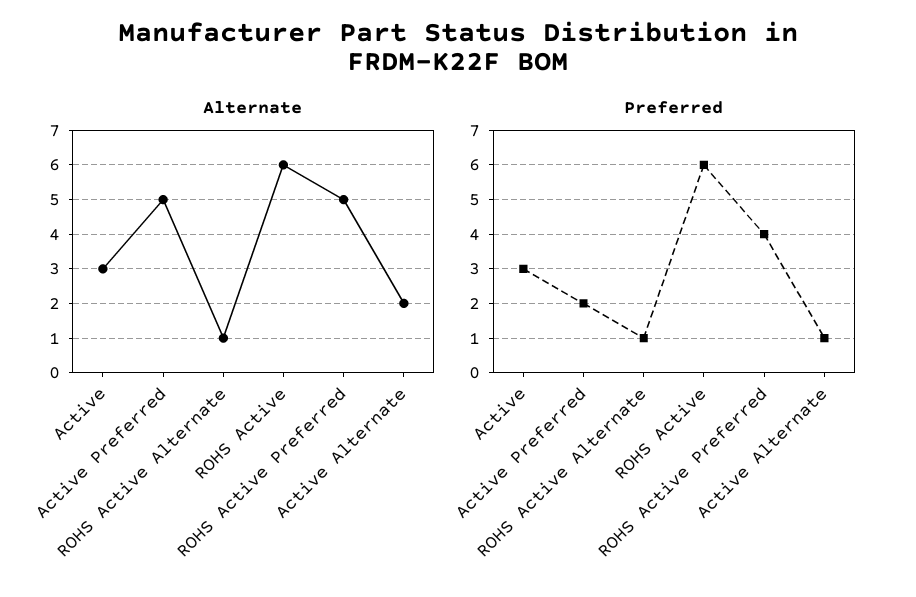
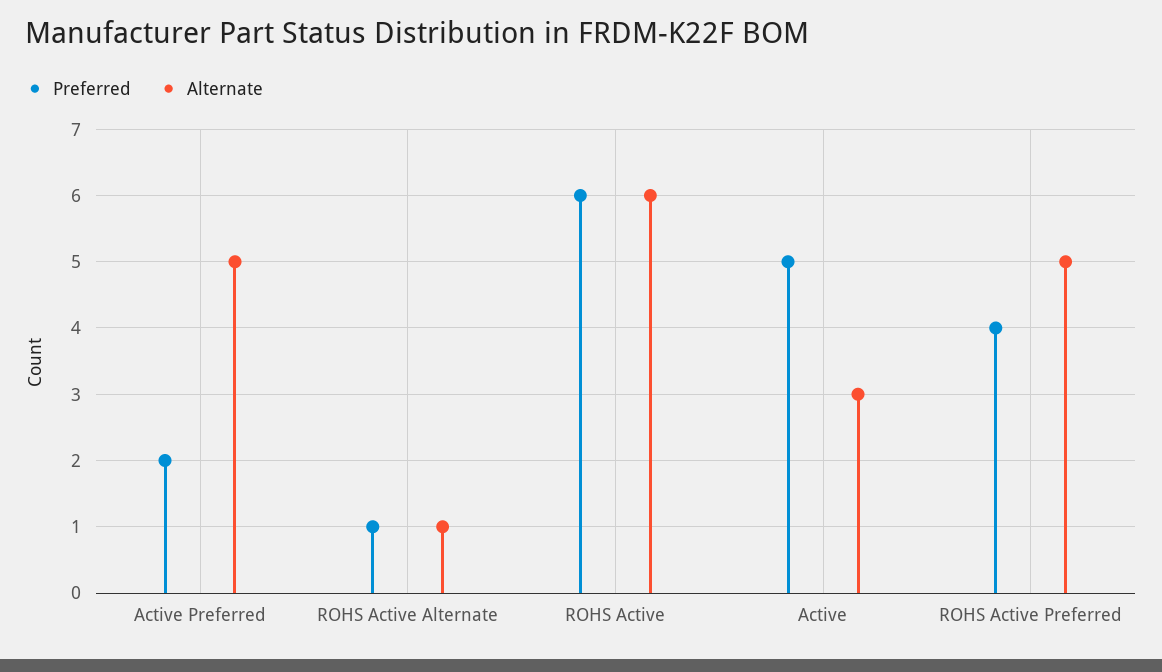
  {
    "Alternate": {
      "Active": 3,
      "Active Preferred": 5,
      "ROHS Active Alternate": 1,
      "ROHS Active": 6,
-     "ROHS Active Preferred": 5,
+     "ROHS Active Preferred": 5
-     "Active Alternate": 2
    },
    "Preferred": {
-     "Active": 3,
+     "Active": 5,
      "Active Preferred": 2,
      "ROHS Active Alternate": 1,
      "ROHS Active": 6,
-     "ROHS Active Preferred": 4,
+     "ROHS Active Preferred": 4
-     "Active Alternate": 1
    }
  }

